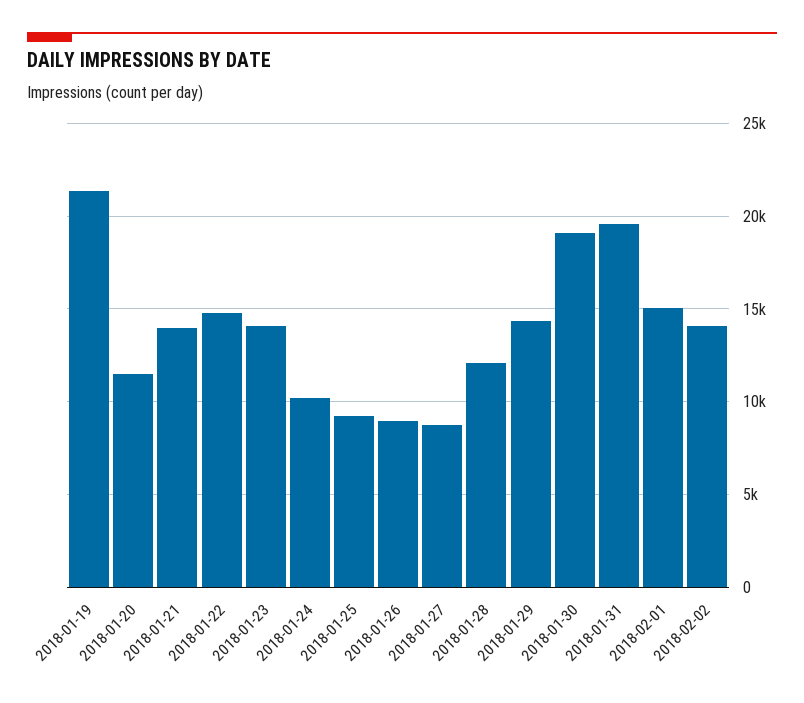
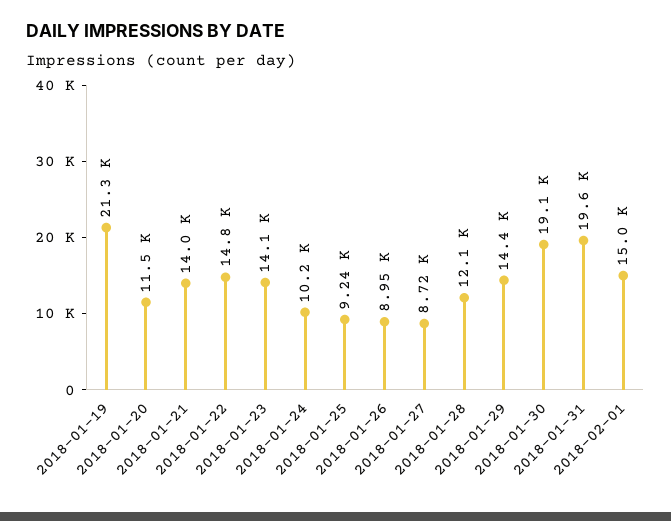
  {
    "2018-01-19": 21300,
    "2018-01-20": 11500,
    "2018-01-21": 14000,
    "2018-01-22": 14800,
    "2018-01-23": 14100,
    "2018-01-24": 10200,
    "2018-01-25": 9240,
    "2018-01-26": 8950,
    "2018-01-27": 8720,
    "2018-01-28": 12100,
    "2018-01-29": 14400,
    "2018-01-30": 19100,
    "2018-01-31": 19600,
-   "2018-02-01": 15000,
+   "2018-02-01": 15000
-   "2018-02-02": 14000
  }

